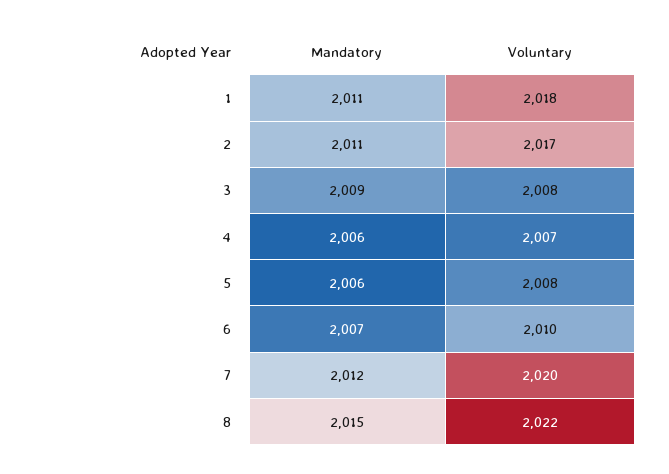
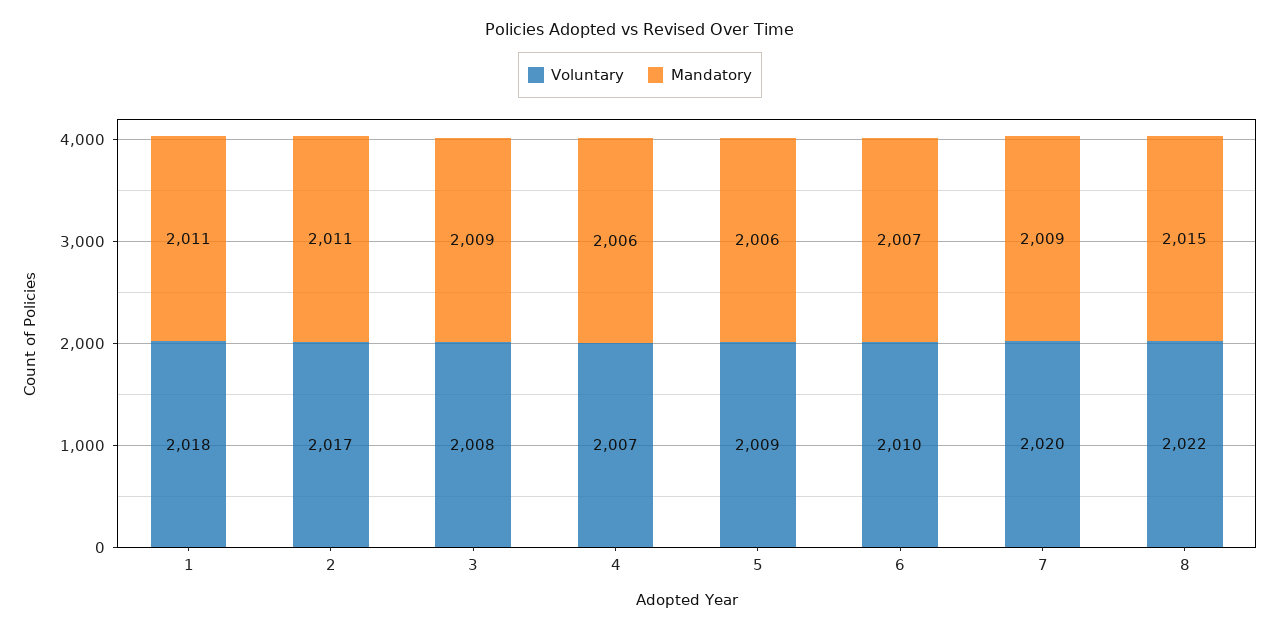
  {
    "Mandatory": {
      "1": 2011,
      "2": 2011,
      "3": 2009,
      "4": 2006,
      "5": 2006,
      "6": 2007,
-     "7": 2012,
+     "7": 2009,
      "8": 2015
    },
    "Voluntary": {
      "1": 2018,
      "2": 2017,
      "3": 2008,
      "4": 2007,
-     "5": 2008,
+     "5": 2009,
      "6": 2010,
      "7": 2020,
      "8": 2022
    }
  }

